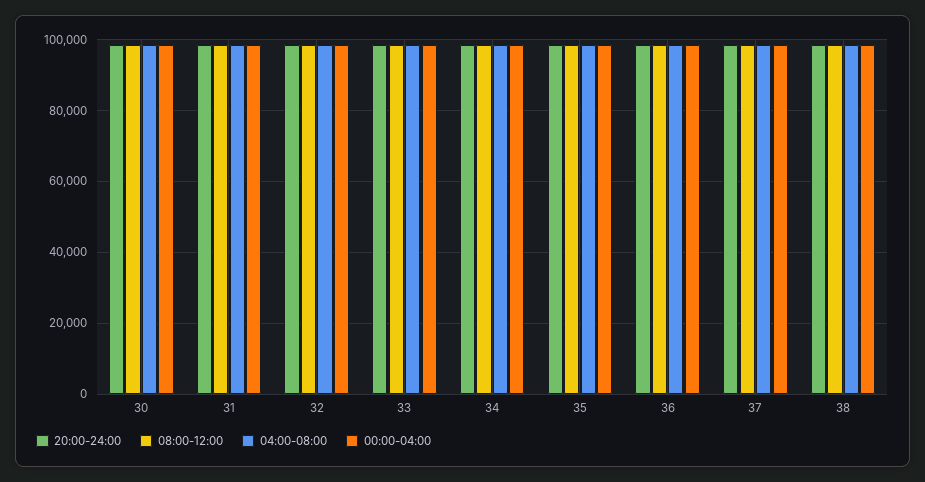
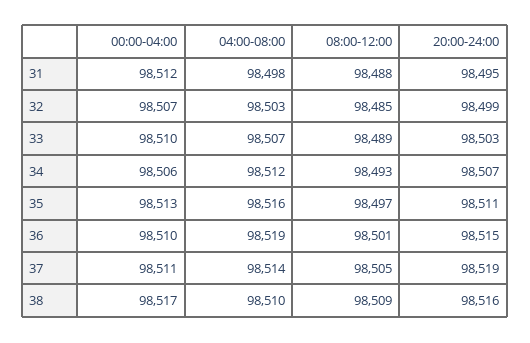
  {
    "20:00-24:00": {
-     "30": 98000,
      "31": 98495,
      "32": 98499,
      "33": 98503,
      "34": 98507,
      "35": 98511,
      "36": 98515,
      "37": 98519,
      "38": 98516
    },
    "08:00-12:00": {
-     "30": 98000,
      "31": 98488,
      "32": 98485,
      "33": 98489,
      "34": 98493,
      "35": 98497,
      "36": 98501,
      "37": 98505,
      "38": 98509
    },
    "04:00-08:00": {
-     "30": 98000,
      "31": 98498,
      "32": 98503,
      "33": 98507,
      "34": 98512,
      "35": 98516,
      "36": 98519,
      "37": 98514,
      "38": 98510
    },
    "00:00-04:00": {
-     "30": 98000,
      "31": 98512,
      "32": 98507,
      "33": 98510,
      "34": 98506,
      "35": 98513,
      "36": 98510,
      "37": 98511,
      "38": 98517
    }
  }

